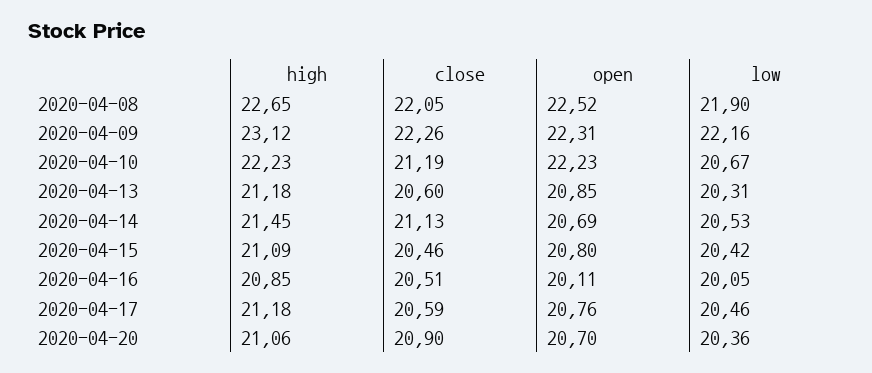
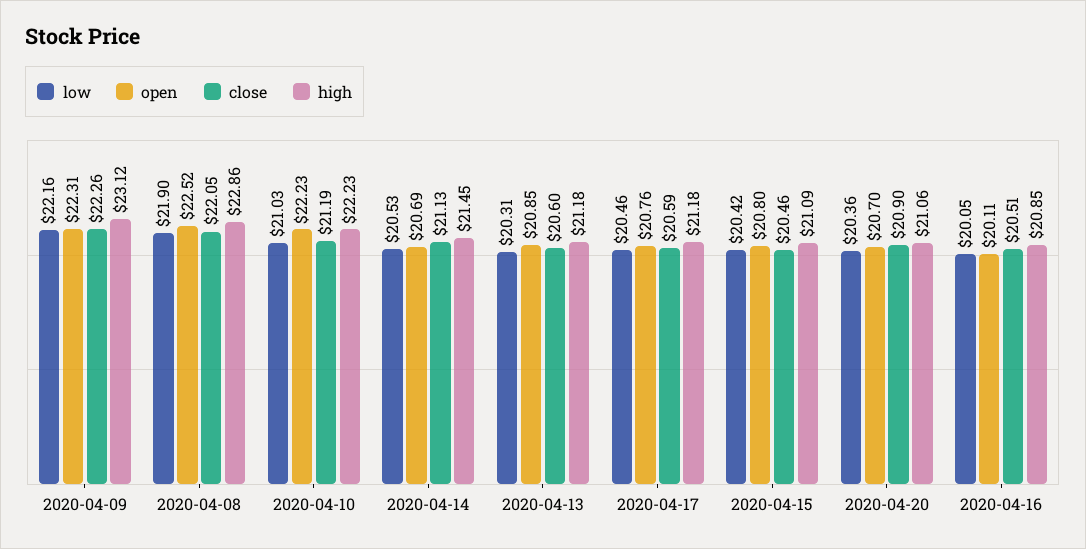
  {
    "high": {
-     "2020-04-08": 22.65,
+     "2020-04-08": 22.86,
      "2020-04-09": 23.12,
      "2020-04-10": 22.23,
      "2020-04-13": 21.18,
      "2020-04-14": 21.45,
      "2020-04-15": 21.09,
      "2020-04-16": 20.85,
      "2020-04-17": 21.18,
      "2020-04-20": 21.06
    },
    "close": {
      "2020-04-08": 22.05,
      "2020-04-09": 22.26,
      "2020-04-10": 21.19,
      "2020-04-13": 20.6,
      "2020-04-14": 21.13,
      "2020-04-15": 20.46,
      "2020-04-16": 20.51,
      "2020-04-17": 20.59,
      "2020-04-20": 20.9
    },
    "open": {
      "2020-04-08": 22.52,
      "2020-04-09": 22.31,
      "2020-04-10": 22.23,
      "2020-04-13": 20.85,
      "2020-04-14": 20.69,
      "2020-04-15": 20.8,
      "2020-04-16": 20.11,
      "2020-04-17": 20.76,
      "2020-04-20": 20.7
    },
    "low": {
      "2020-04-08": 21.9,
      "2020-04-09": 22.16,
-     "2020-04-10": 20.67,
+     "2020-04-10": 21.03,
      "2020-04-13": 20.31,
      "2020-04-14": 20.53,
      "2020-04-15": 20.42,
      "2020-04-16": 20.05,
      "2020-04-17": 20.46,
      "2020-04-20": 20.36
    }
  }

